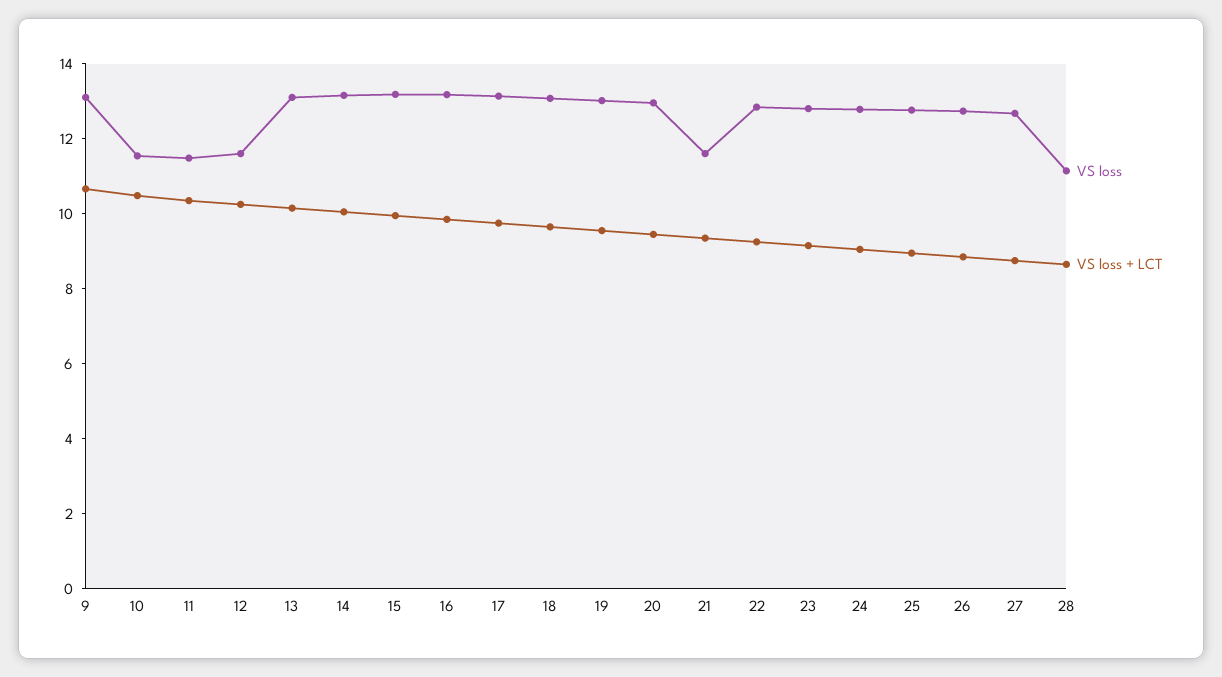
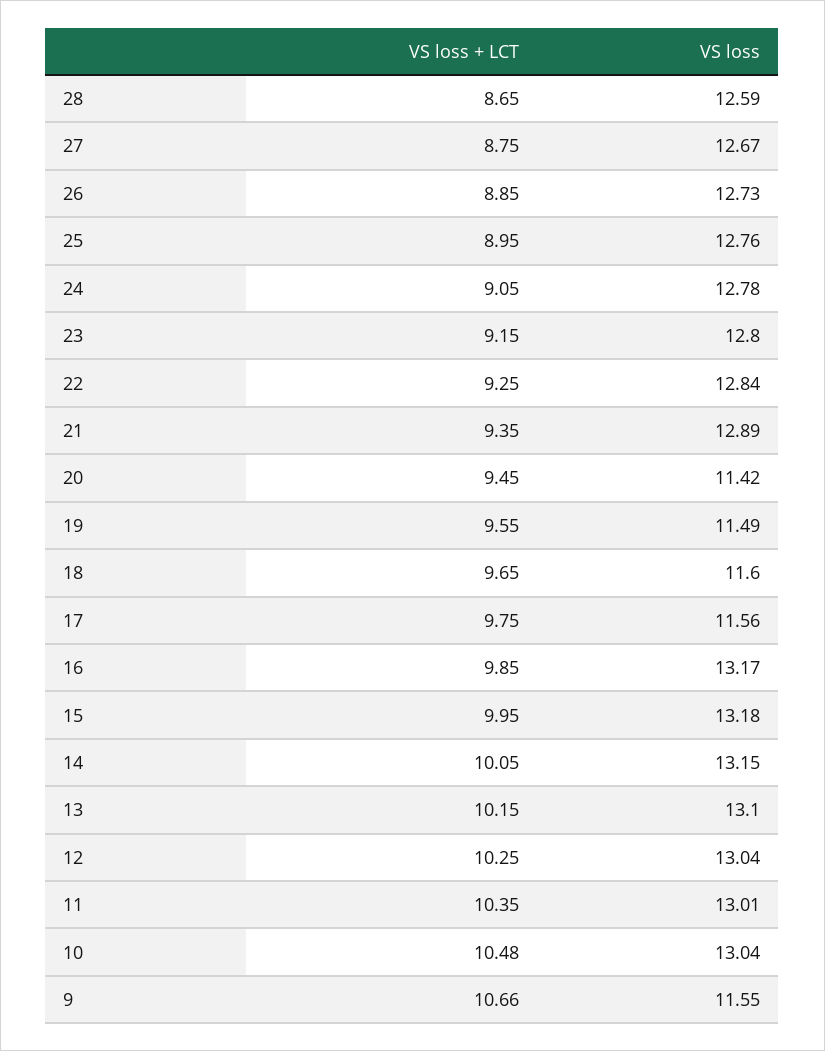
  {
    "VS loss": {
-     "9": 13,
+     "9": 11.55,
-     "10": 11.5,
+     "10": 13.04,
-     "11": 11.5,
+     "11": 13.01,
-     "12": 11.5,
+     "12": 13.04,
      "13": 13.1,
      "14": 13.15,
      "15": 13.18,
      "16": 13.17,
-     "17": 13,
+     "17": 11.56,
-     "18": 13,
+     "18": 11.6,
-     "19": 13,
+     "19": 11.49,
-     "20": 13,
+     "20": 11.42,
-     "21": 11.5,
+     "21": 12.89,
      "22": 12.84,
      "23": 12.8,
      "24": 12.78,
      "25": 12.76,
      "26": 12.73,
      "27": 12.67,
-     "28": 11
+     "28": 12.59
    },
    "VS loss + LCT": {
      "9": 10.66,
      "10": 10.48,
      "11": 10.35,
      "12": 10.25,
      "13": 10.15,
      "14": 10.05,
      "15": 9.95,
      "16": 9.85,
      "17": 9.75,
      "18": 9.65,
      "19": 9.55,
      "20": 9.45,
      "21": 9.35,
      "22": 9.25,
      "23": 9.15,
      "24": 9.05,
      "25": 8.95,
      "26": 8.85,
      "27": 8.75,
      "28": 8.65
    }
  }

